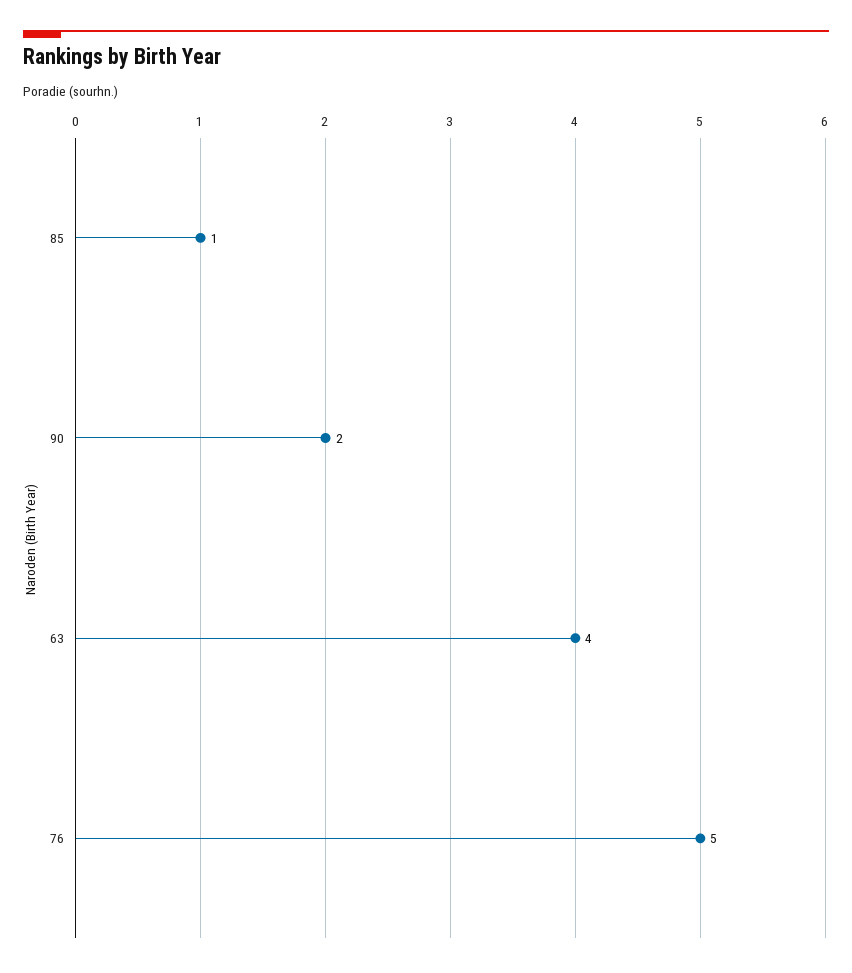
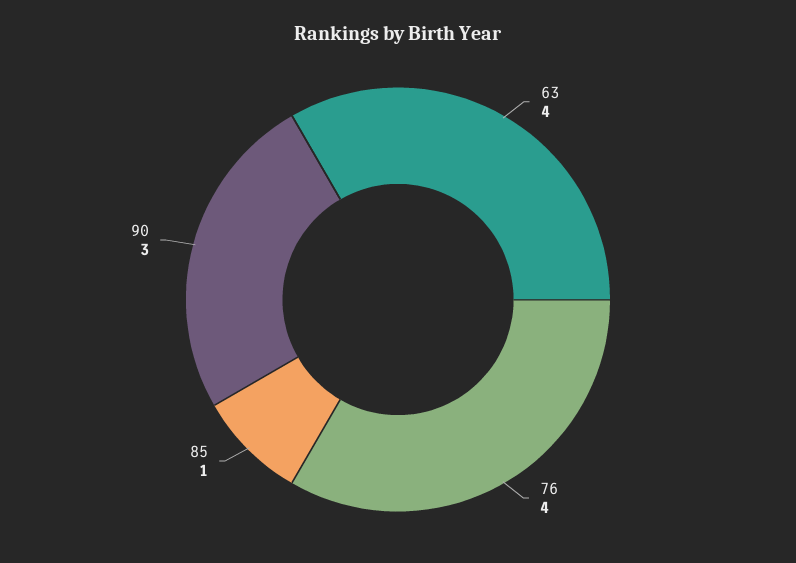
  {
    "85": 1,
-   "90": 2,
+   "90": 3,
    "63": 4,
-   "76": 5
+   "76": 4
  }

